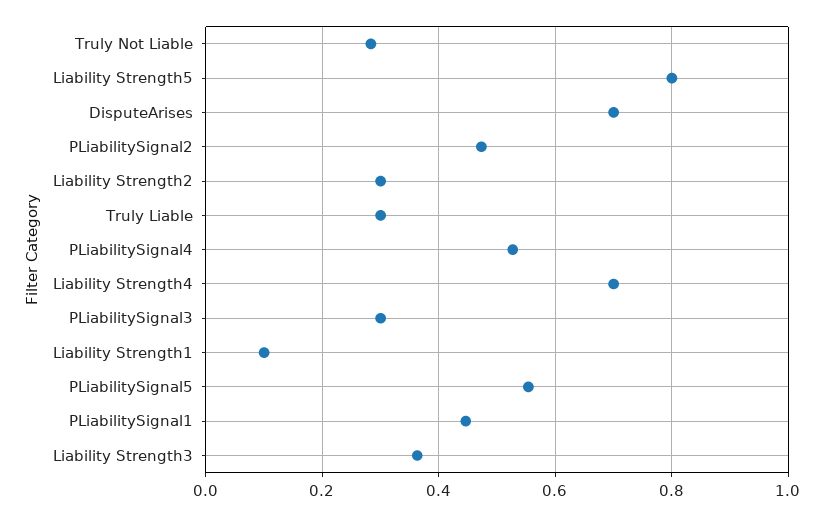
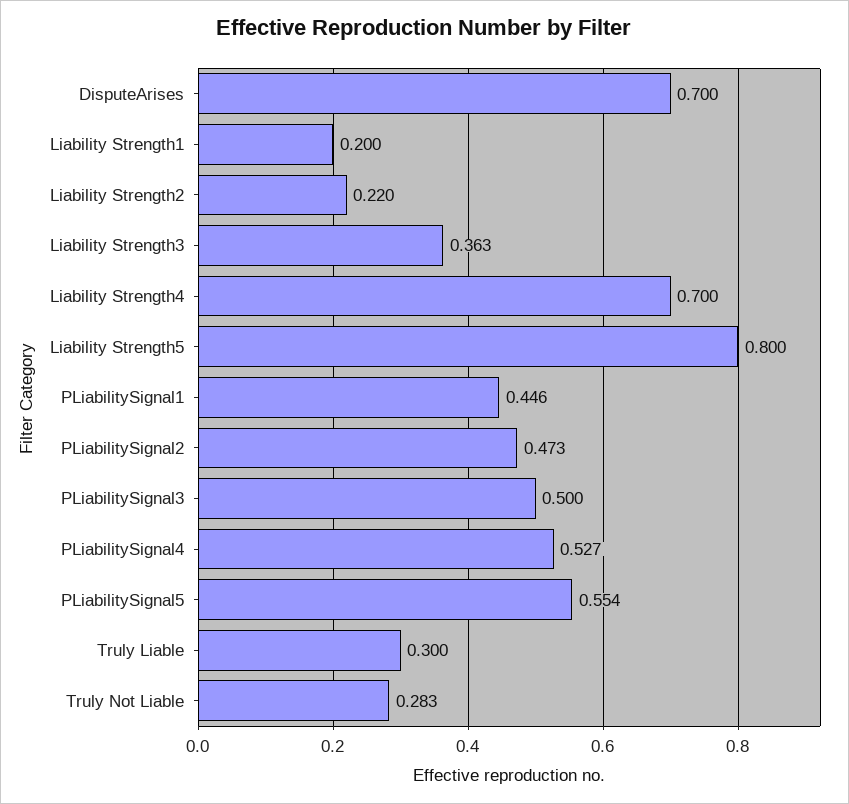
  {
    "Truly Not Liable": 0.283,
    "Liability Strength5": 0.8,
    "DisputeArises": 0.7,
    "PLiabilitySignal2": 0.473,
-   "Liability Strength2": 0.3,
+   "Liability Strength2": 0.22,
    "Truly Liable": 0.3,
    "PLiabilitySignal4": 0.527,
    "Liability Strength4": 0.7,
-   "PLiabilitySignal3": 0.3,
+   "PLiabilitySignal3": 0.5,
-   "Liability Strength1": 0.1,
+   "Liability Strength1": 0.2,
    "PLiabilitySignal5": 0.554,
    "PLiabilitySignal1": 0.446,
    "Liability Strength3": 0.363
  }

